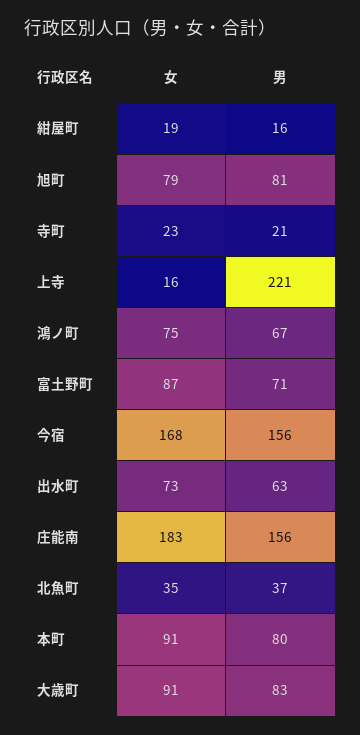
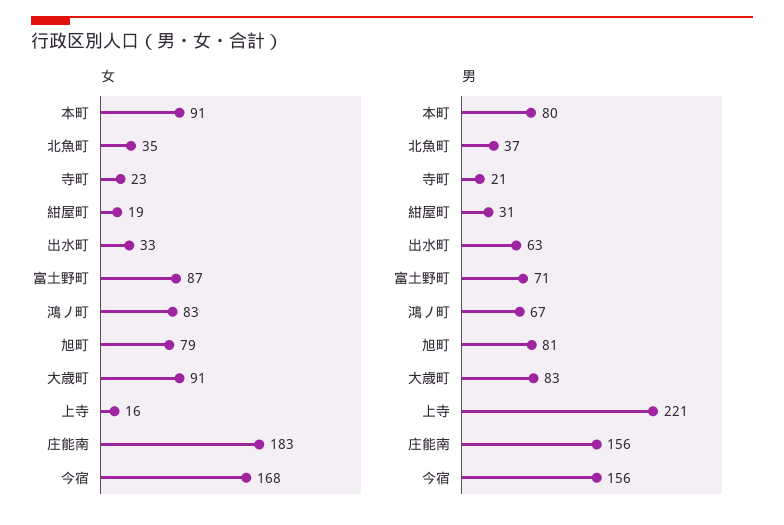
  {
    "女": {
      "紺屋町": 19,
      "旭町": 79,
      "寺町": 23,
      "上寺": 16,
-     "鴻ノ町": 75,
+     "鴻ノ町": 83,
      "富土野町": 87,
      "今宿": 168,
-     "出水町": 73,
+     "出水町": 33,
      "庄能南": 183,
      "北魚町": 35,
      "本町": 91,
      "大歳町": 91
    },
    "男": {
-     "紺屋町": 16,
+     "紺屋町": 31,
      "旭町": 81,
      "寺町": 21,
      "上寺": 221,
      "鴻ノ町": 67,
      "富土野町": 71,
      "今宿": 156,
      "出水町": 63,
      "庄能南": 156,
      "北魚町": 37,
      "本町": 80,
      "大歳町": 83
    }
  }

